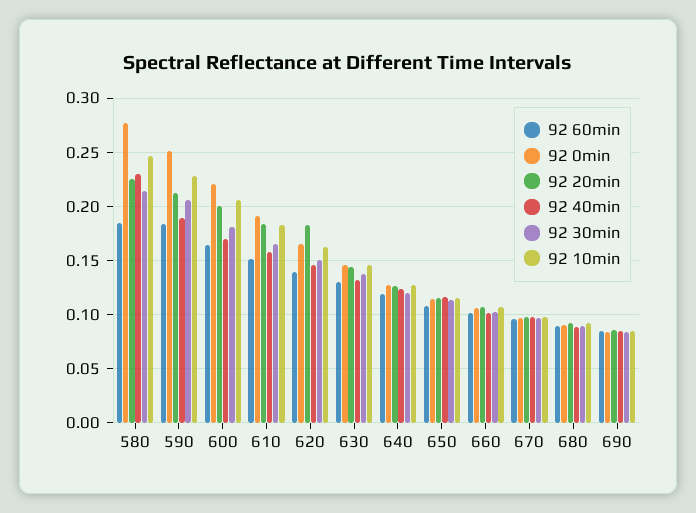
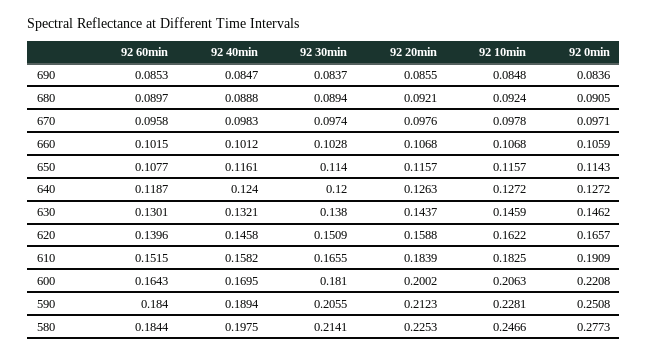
  {
    "92 60min": {
      "580": 0.1844,
      "590": 0.184,
      "600": 0.1643,
      "610": 0.1515,
      "620": 0.1396,
      "630": 0.1301,
      "640": 0.1187,
      "650": 0.1077,
      "660": 0.1015,
      "670": 0.0958,
      "680": 0.0897,
      "690": 0.0853
    },
    "92 0min": {
      "580": 0.2773,
      "590": 0.2508,
      "600": 0.2208,
      "610": 0.1909,
      "620": 0.1657,
      "630": 0.1462,
      "640": 0.1272,
      "650": 0.1143,
      "660": 0.1059,
      "670": 0.0971,
      "680": 0.0905,
      "690": 0.0836
    },
    "92 20min": {
      "580": 0.2253,
      "590": 0.2123,
      "600": 0.2002,
      "610": 0.1839,
-     "620": 0.18,
+     "620": 0.1588,
      "630": 0.1437,
      "640": 0.1263,
      "650": 0.1157,
      "660": 0.1068,
      "670": 0.0976,
      "680": 0.0921,
      "690": 0.0855
    },
    "92 40min": {
-     "580": 0.23,
+     "580": 0.1975,
      "590": 0.1894,
      "600": 0.1695,
      "610": 0.1582,
      "620": 0.1458,
      "630": 0.1321,
      "640": 0.124,
      "650": 0.1161,
      "660": 0.1012,
      "670": 0.0983,
      "680": 0.0888,
      "690": 0.0847
    },
    "92 30min": {
      "580": 0.2141,
      "590": 0.2055,
      "600": 0.181,
      "610": 0.1655,
      "620": 0.1509,
      "630": 0.138,
      "640": 0.12,
      "650": 0.114,
      "660": 0.1028,
      "670": 0.0974,
      "680": 0.0894,
      "690": 0.0837
    },
    "92 10min": {
      "580": 0.2466,
      "590": 0.2281,
      "600": 0.2063,
      "610": 0.1825,
      "620": 0.1622,
      "630": 0.1459,
      "640": 0.1272,
      "650": 0.1157,
      "660": 0.1068,
      "670": 0.0978,
      "680": 0.0924,
      "690": 0.0848
    }
  }

